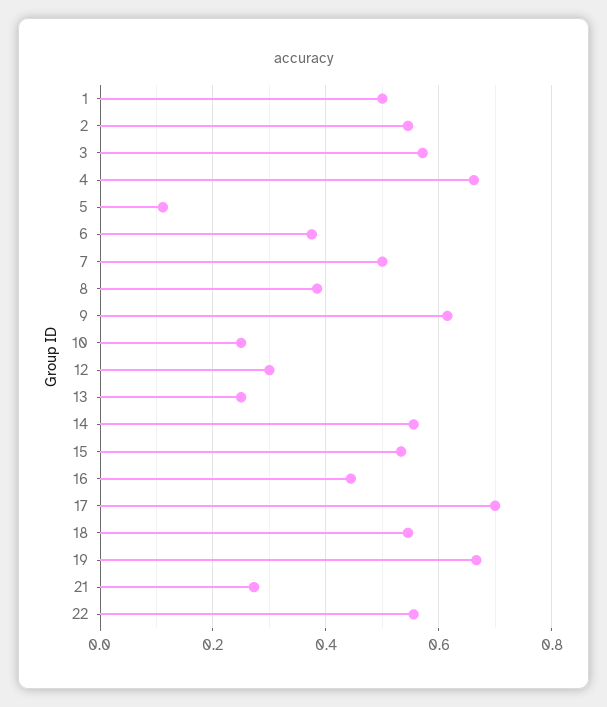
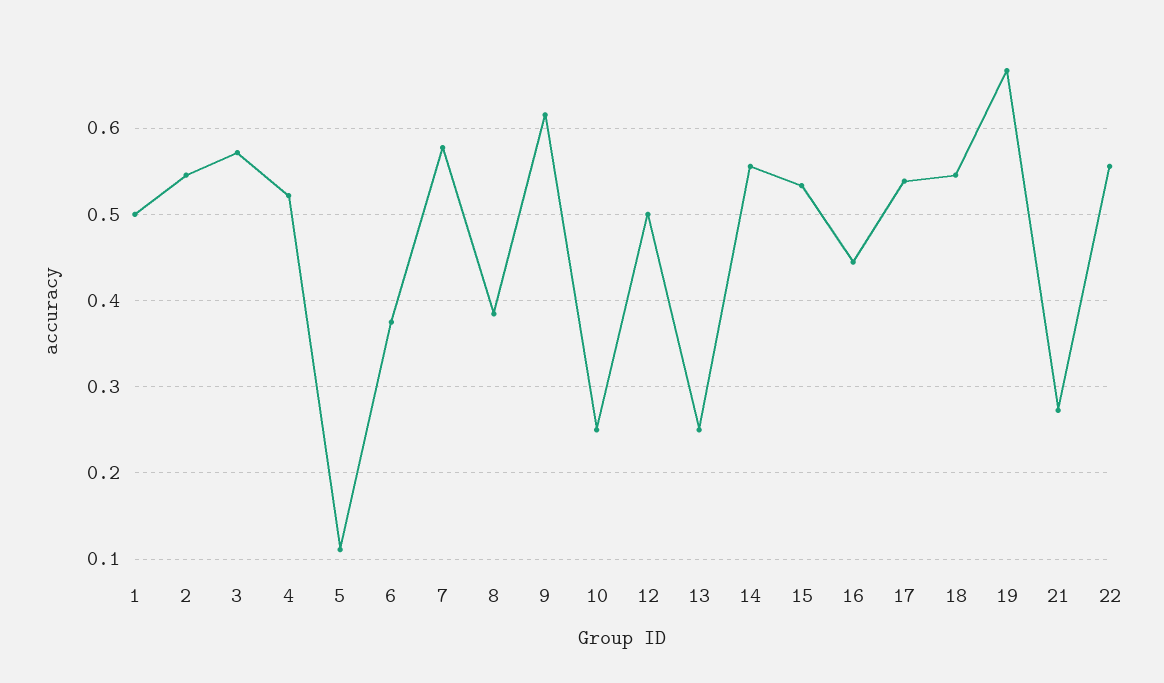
  {
    "1": 0.5,
    "2": 0.55,
    "3": 0.57,
-   "4": 0.66,
+   "4": 0.52,
    "5": 0.11,
    "6": 0.38,
-   "7": 0.5,
+   "7": 0.58,
    "8": 0.38,
    "9": 0.62,
    "10": 0.25,
-   "12": 0.3,
+   "12": 0.5,
    "13": 0.25,
    "14": 0.56,
    "15": 0.53,
    "16": 0.44,
-   "17": 0.7,
+   "17": 0.54,
    "18": 0.55,
    "19": 0.67,
    "21": 0.27,
    "22": 0.56
  }

